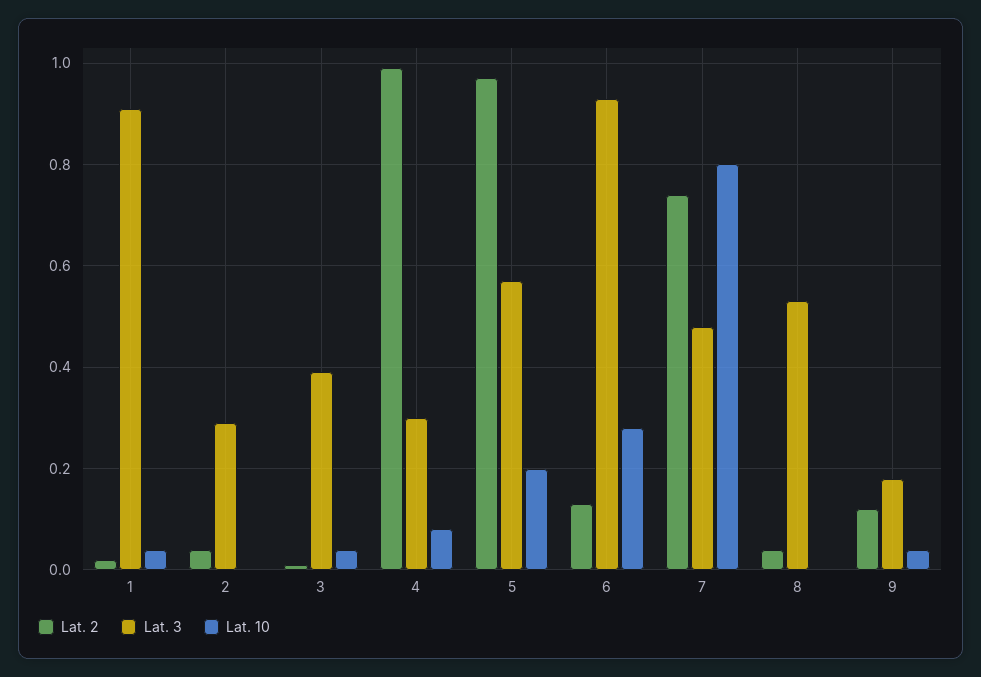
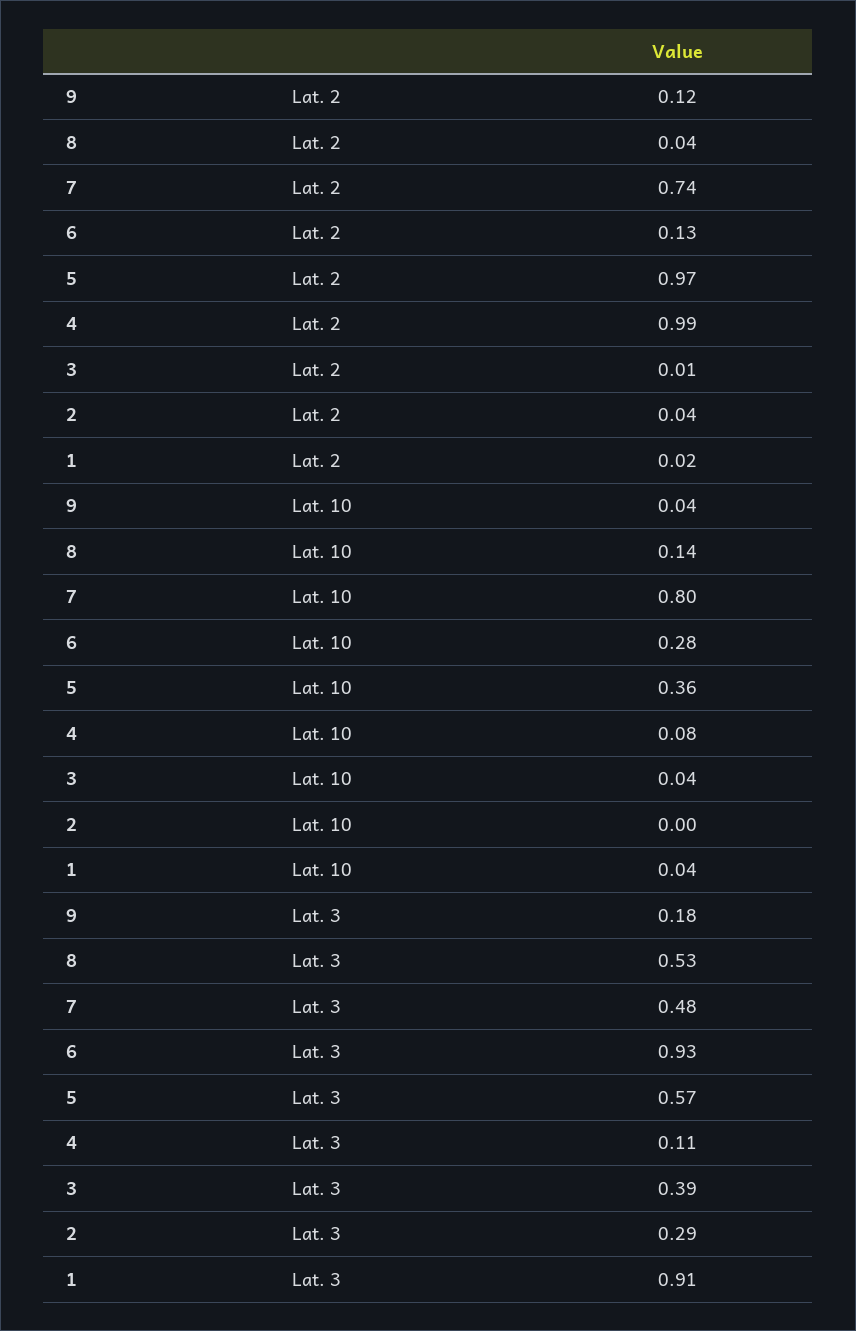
  {
    "Lat. 2": {
      "1": 0.02,
      "2": 0.04,
      "3": 0.01,
      "4": 0.99,
      "5": 0.97,
      "6": 0.13,
      "7": 0.74,
      "8": 0.04,
      "9": 0.12
    },
    "Lat. 3": {
      "1": 0.91,
      "2": 0.29,
      "3": 0.39,
-     "4": 0.3,
+     "4": 0.11,
      "5": 0.57,
      "6": 0.93,
      "7": 0.48,
      "8": 0.53,
      "9": 0.18
    },
    "Lat. 10": {
      "1": 0.04,
      "2": 0,
      "3": 0.04,
      "4": 0.08,
-     "5": 0.2,
+     "5": 0.36,
      "6": 0.28,
      "7": 0.8,
-     "8": 0,
+     "8": 0.14,
      "9": 0.04
    }
  }

